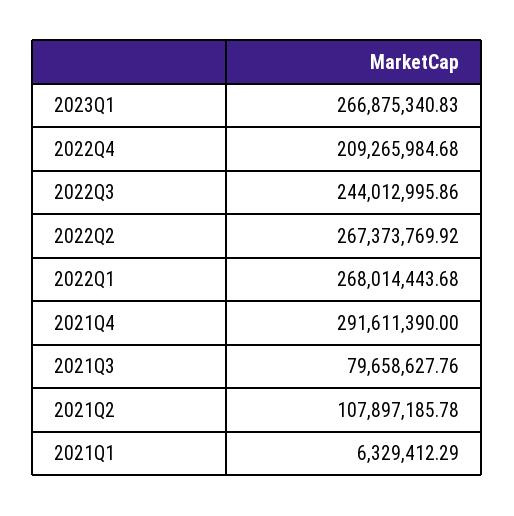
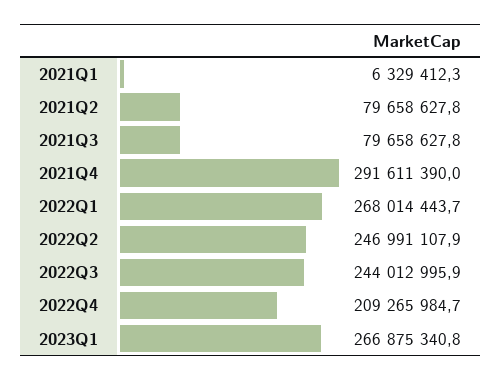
  {
    "2023Q1": 266875340.83,
    "2022Q4": 209265984.68,
    "2022Q3": 244012995.86,
-   "2022Q2": 267373769.92,
+   "2022Q2": 246991107.9,
    "2022Q1": 268014443.68,
    "2021Q4": 291611390,
    "2021Q3": 79658627.76,
-   "2021Q2": 107897185.78,
+   "2021Q2": 79658627.8,
    "2021Q1": 6329412.29
  }

